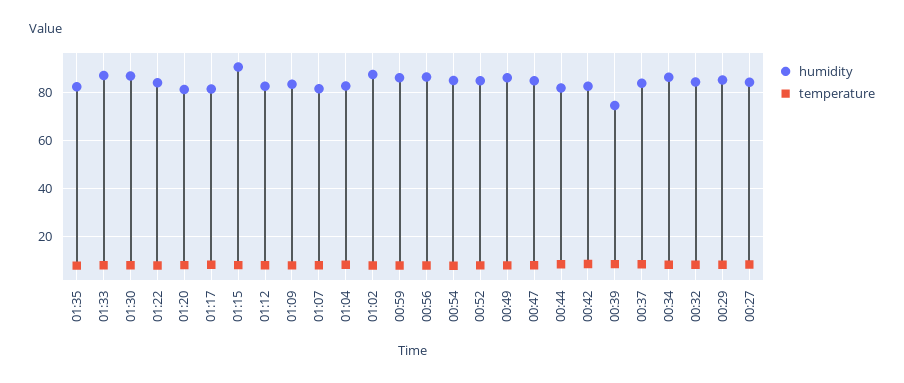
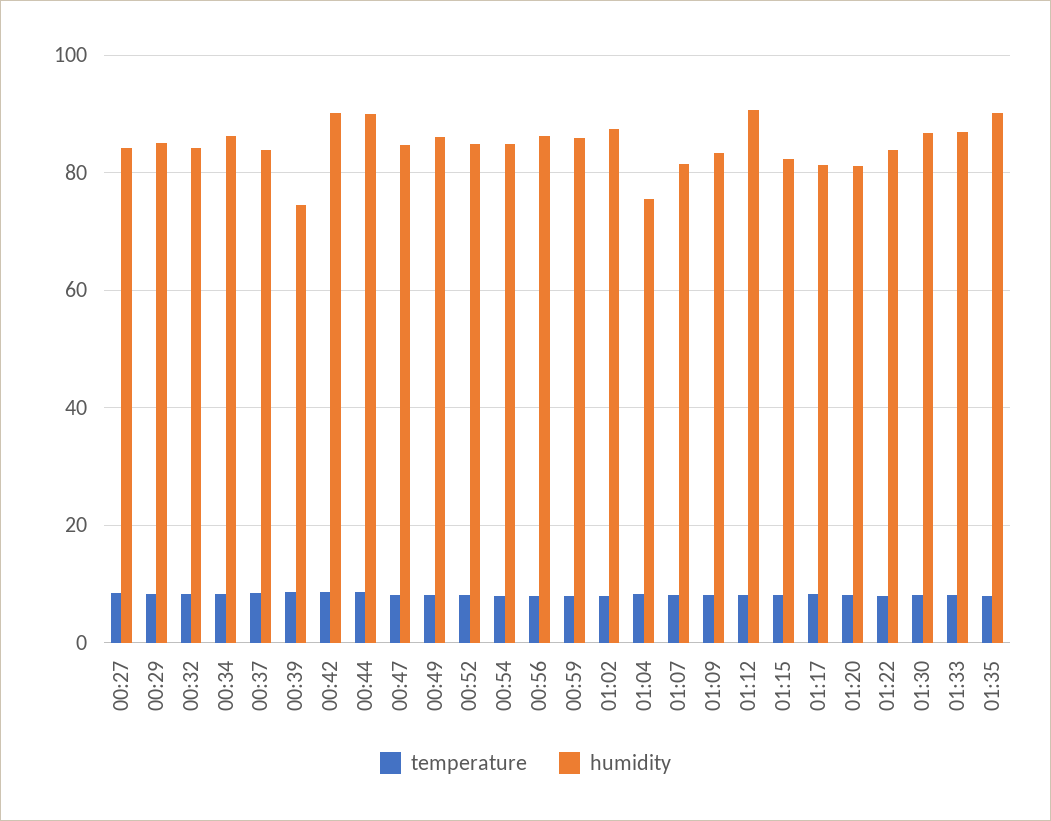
  {
    "humidity": {
-     "01:35": 82.5,
+     "01:35": 90,
      "01:33": 86,
      "01:30": 86,
      "01:22": 84,
      "01:20": 82,
      "01:17": 82,
-     "01:15": 90,
+     "01:15": 82,
-     "01:12": 82.5,
+     "01:12": 90,
      "01:09": 84,
      "01:07": 82,
-     "01:04": 82.5,
+     "01:04": 76,
      "01:02": 88,
      "00:59": 86,
      "00:56": 86,
      "00:54": 84,
      "00:52": 84,
      "00:49": 86,
      "00:47": 84,
-     "00:44": 82.5,
+     "00:44": 90,
-     "00:42": 82.5,
+     "00:42": 90,
      "00:39": 74,
      "00:37": 84,
      "00:34": 86,
      "00:32": 84,
      "00:29": 86,
      "00:27": 84
    },
    "temperature": {
      "01:35": 8,
      "01:33": 8,
      "01:30": 8,
      "01:22": 8,
      "01:20": 8,
      "01:17": 8,
      "01:15": 8,
      "01:12": 8,
      "01:09": 8,
      "01:07": 8,
      "01:04": 8,
      "01:02": 8,
      "00:59": 8,
      "00:56": 8,
      "00:54": 8,
      "00:52": 8,
      "00:49": 8,
      "00:47": 8,
      "00:44": 8,
      "00:42": 8,
      "00:39": 8,
      "00:37": 8,
      "00:34": 8,
      "00:32": 8,
      "00:29": 8,
      "00:27": 8
    }
  }

